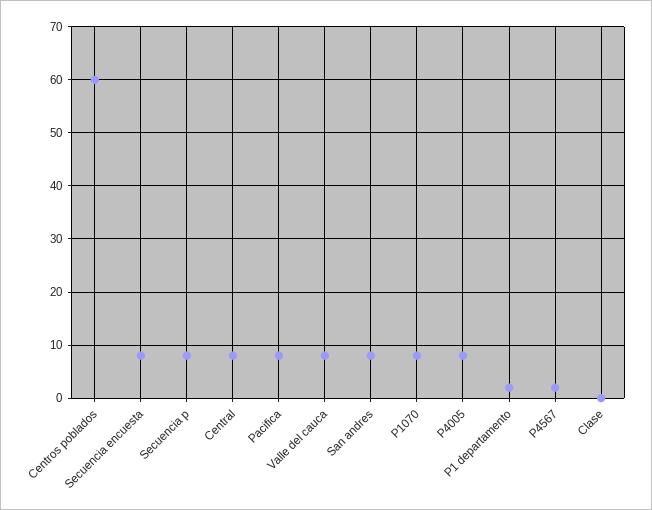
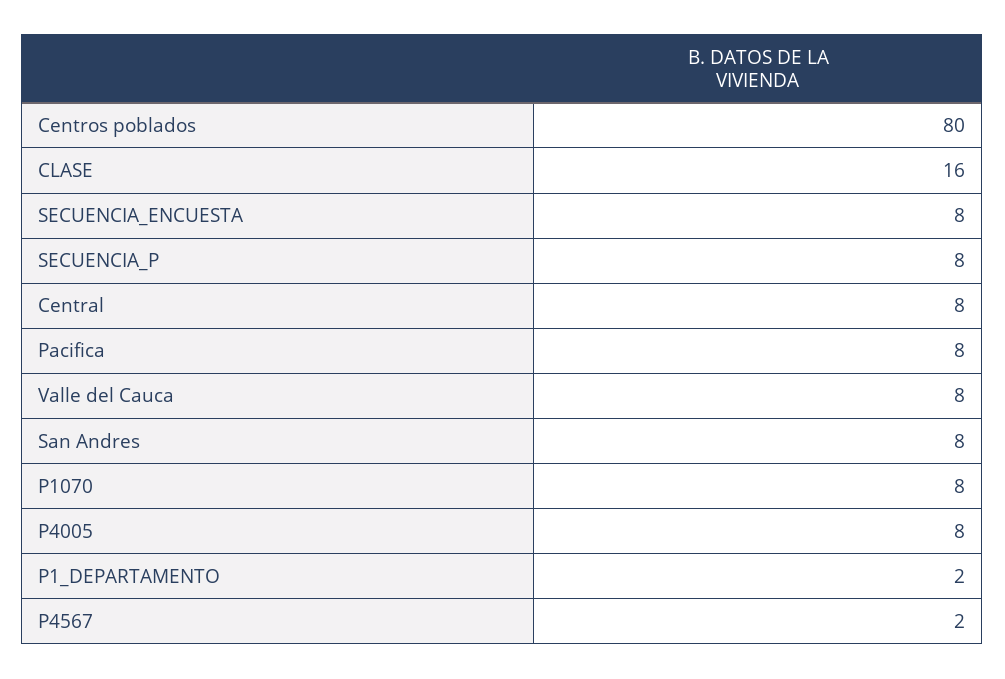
  {
-   "Centros poblados": 60,
+   "Centros poblados": 80,
    "Secuencia encuesta": 8,
    "Secuencia p": 8,
    "Central": 8,
    "Pacifica": 8,
    "Valle del cauca": 8,
    "San andres": 8,
    "P1070": 8,
    "P4005": 8,
    "P1 departamento": 2,
    "P4567": 2,
-   "Clase": 0
+   "Clase": 16
  }

